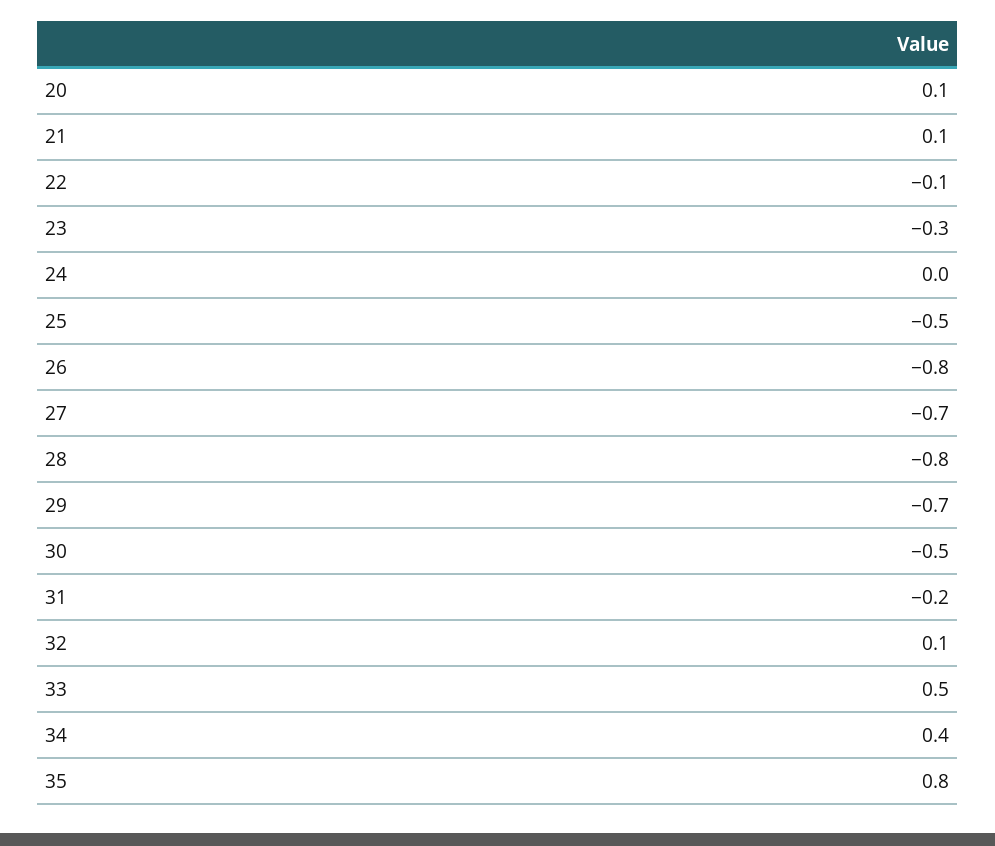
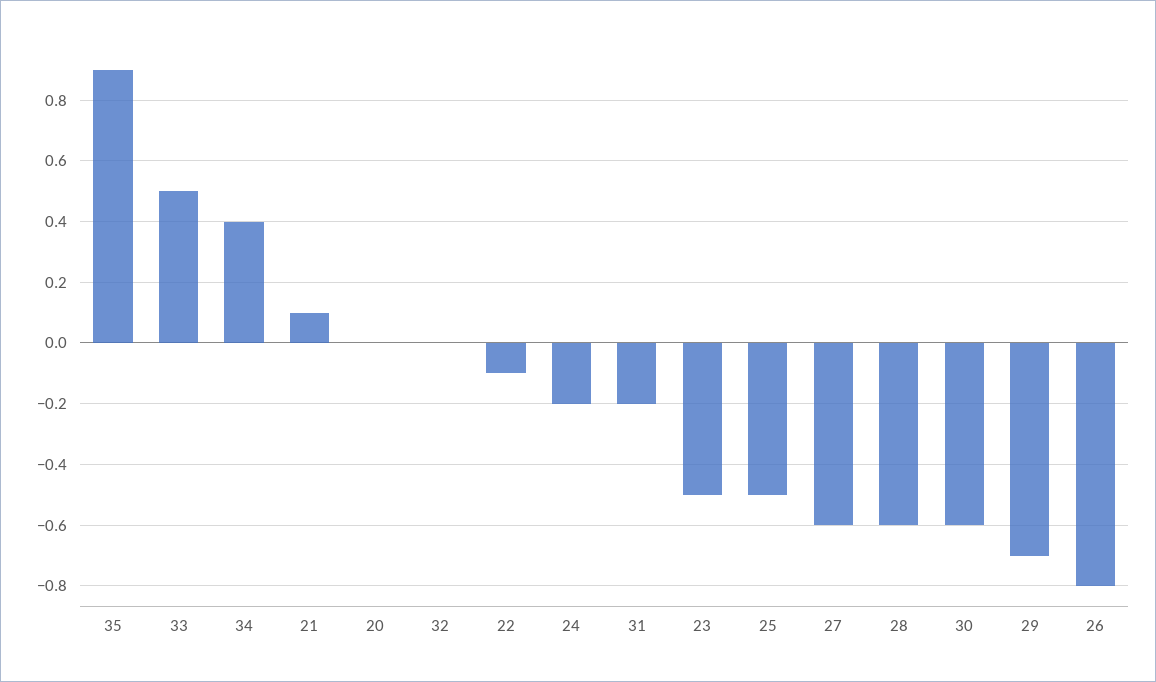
  {
-   "20": 0.1,
+   "20": 0,
    "21": 0.1,
    "22": -0.1,
-   "23": -0.3,
+   "23": -0.5,
-   "24": 0,
+   "24": -0.2,
    "25": -0.5,
    "26": -0.8,
-   "27": -0.7,
+   "27": -0.6,
-   "28": -0.8,
+   "28": -0.6,
    "29": -0.7,
-   "30": -0.5,
+   "30": -0.6,
    "31": -0.2,
-   "32": 0.1,
+   "32": 0,
    "33": 0.5,
    "34": 0.4,
-   "35": 0.8
+   "35": 0.9
  }

